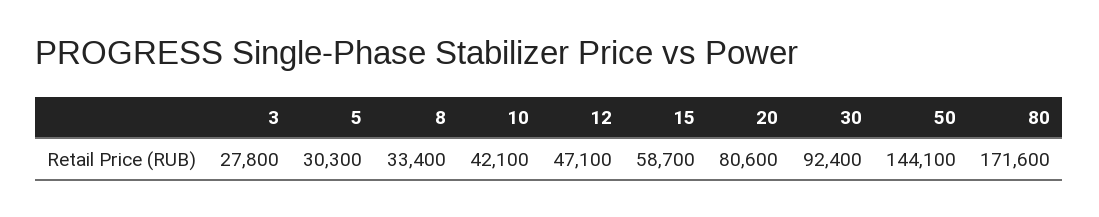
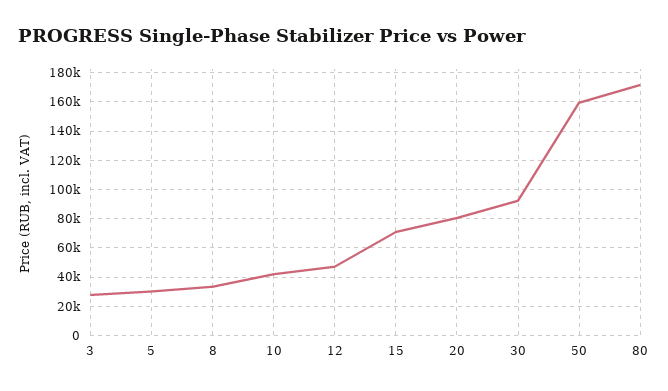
  {
    "3": 27800,
    "5": 30300,
    "8": 33400,
    "10": 42100,
    "12": 47100,
-   "15": 58700,
+   "15": 70000,
    "20": 80600,
    "30": 92400,
-   "50": 144100,
+   "50": 160000,
    "80": 171600
  }

